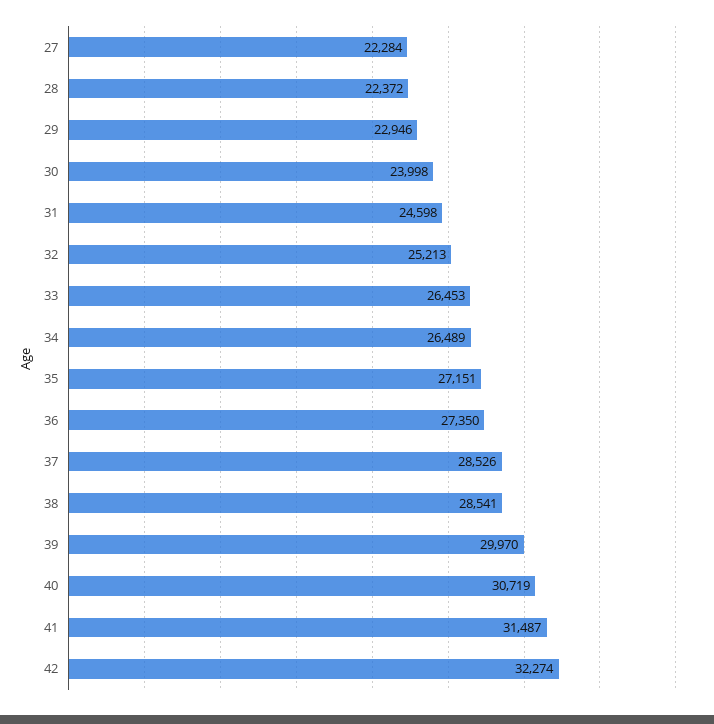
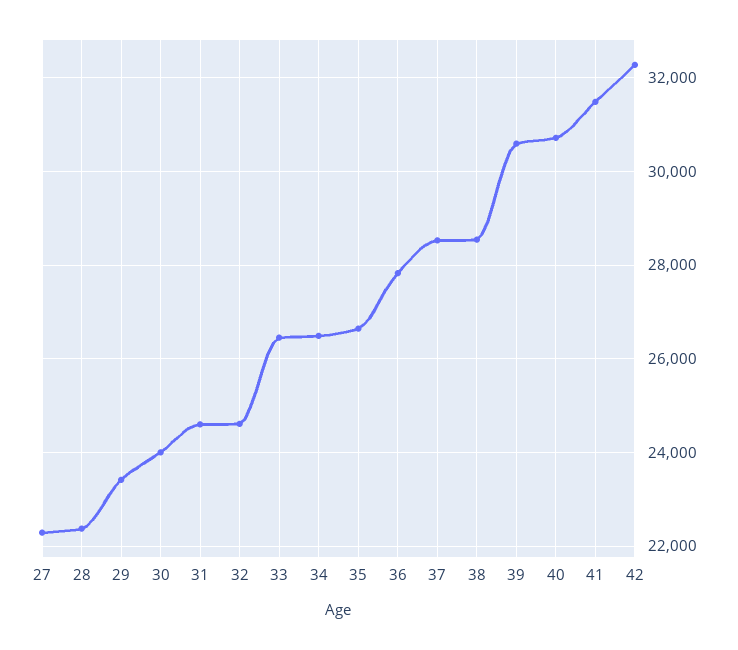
  {
    "27": 22284,
    "28": 22372,
-   "29": 22946,
+   "29": 23400,
    "30": 23998,
    "31": 24598,
-   "32": 25213,
+   "32": 24600,
    "33": 26453,
    "34": 26489,
-   "35": 27151,
+   "35": 26600,
-   "36": 27350,
+   "36": 27800,
    "37": 28526,
    "38": 28541,
-   "39": 29970,
+   "39": 30600,
    "40": 30719,
    "41": 31487,
    "42": 32274
  }

